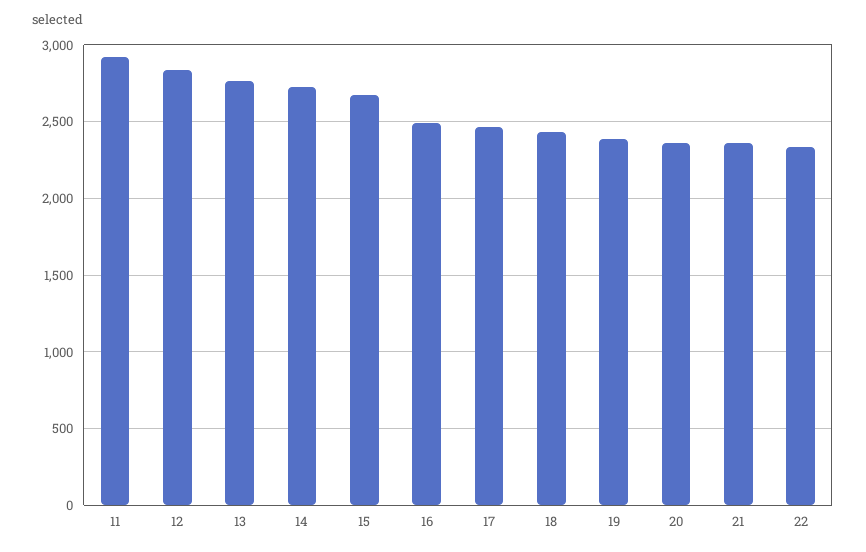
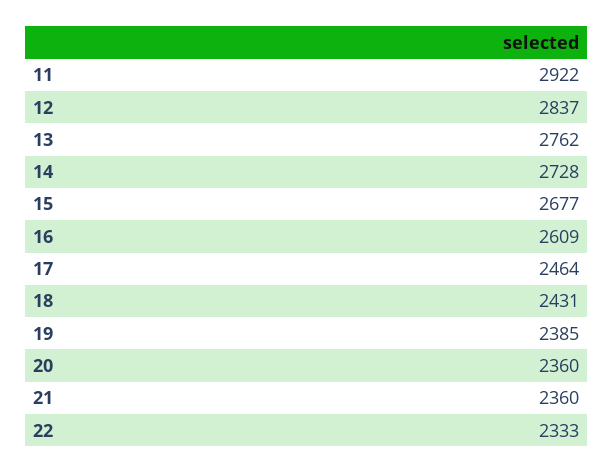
  {
    "11": 2922,
    "12": 2837,
    "13": 2762,
    "14": 2728,
    "15": 2677,
-   "16": 2500,
+   "16": 2609,
    "17": 2464,
    "18": 2431,
    "19": 2385,
    "20": 2360,
    "21": 2360,
    "22": 2333
  }

